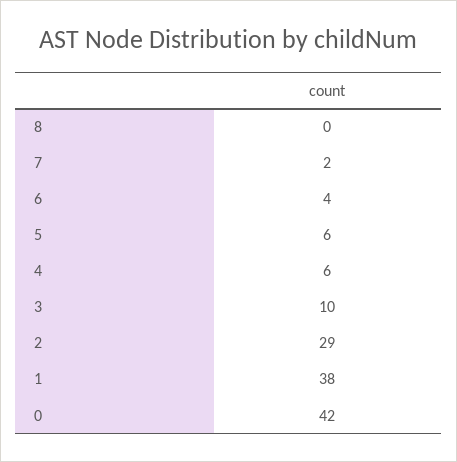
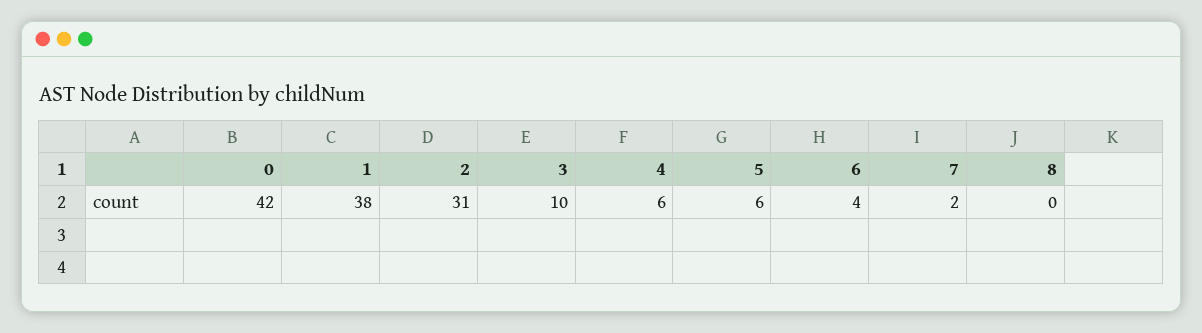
  {
    "8": 0,
    "7": 2,
    "6": 4,
    "5": 6,
    "4": 6,
    "3": 10,
-   "2": 29,
+   "2": 31,
    "1": 38,
    "0": 42
  }

